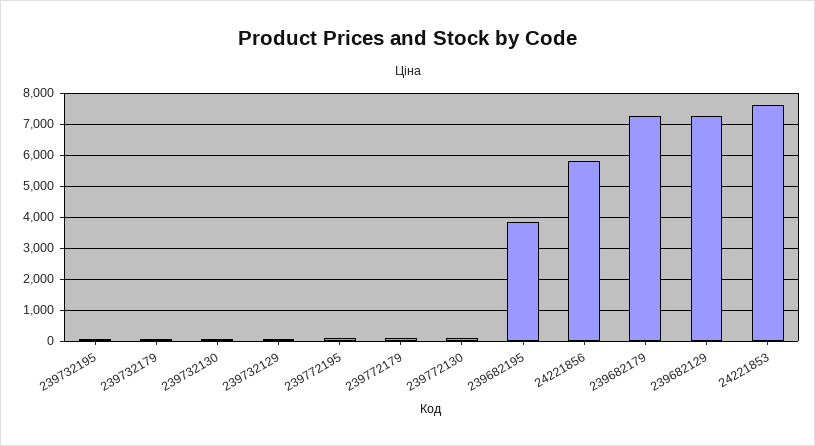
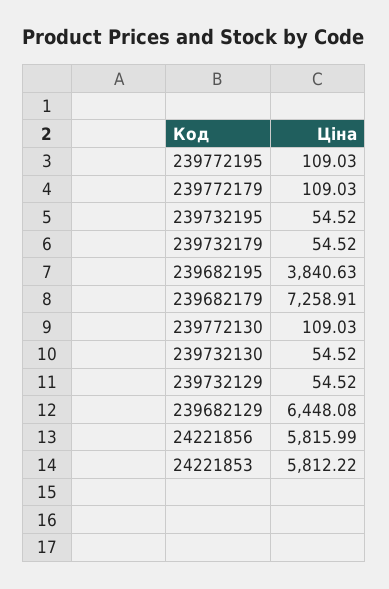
  {
    "239732195": 54.52,
    "239732179": 54.52,
    "239732130": 54.52,
    "239732129": 54.52,
    "239772195": 109.03,
    "239772179": 109.03,
    "239772130": 109.03,
    "239682195": 3840.63,
    "24221856": 5815.99,
    "239682179": 7258.91,
-   "239682129": 7200,
+   "239682129": 6448.08,
-   "24221853": 7600
+   "24221853": 5812.22
  }

